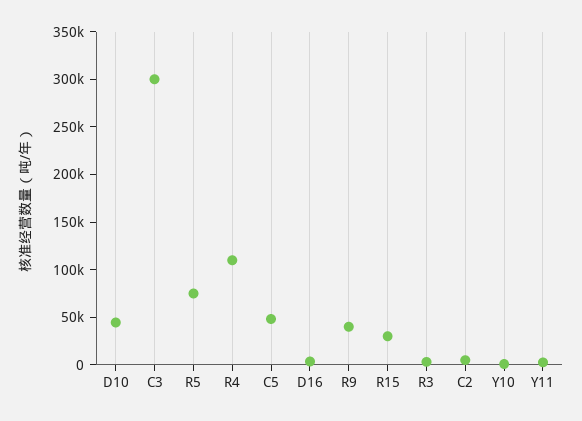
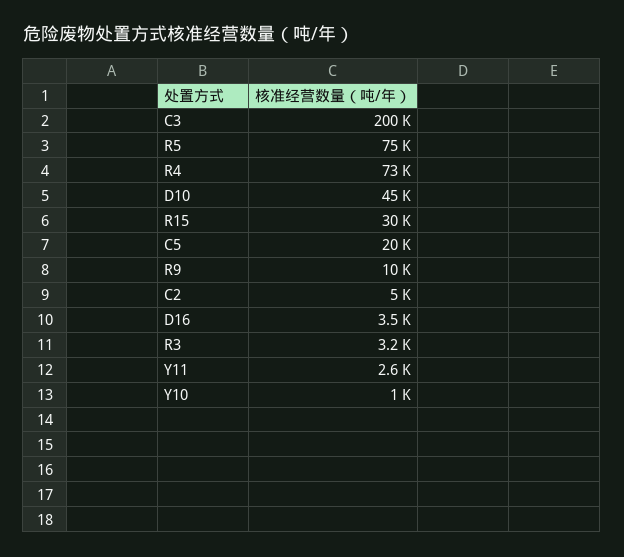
  {
    "D10": 45000,
-   "C3": 300000,
+   "C3": 200000,
    "R5": 75000,
-   "R4": 110000,
+   "R4": 73000,
-   "C5": 50000,
+   "C5": 20000,
    "D16": 3500,
-   "R9": 40000,
+   "R9": 10000,
    "R15": 30000,
    "R3": 3200,
    "C2": 5000,
    "Y10": 1000,
    "Y11": 2600
  }

